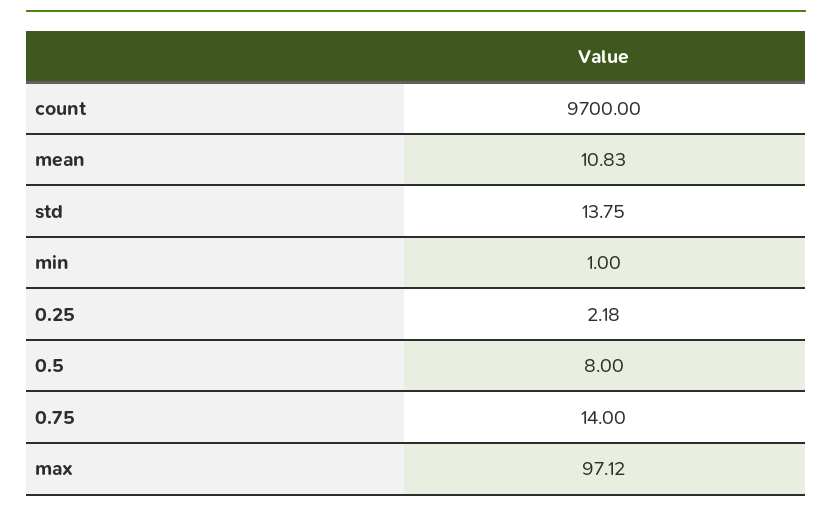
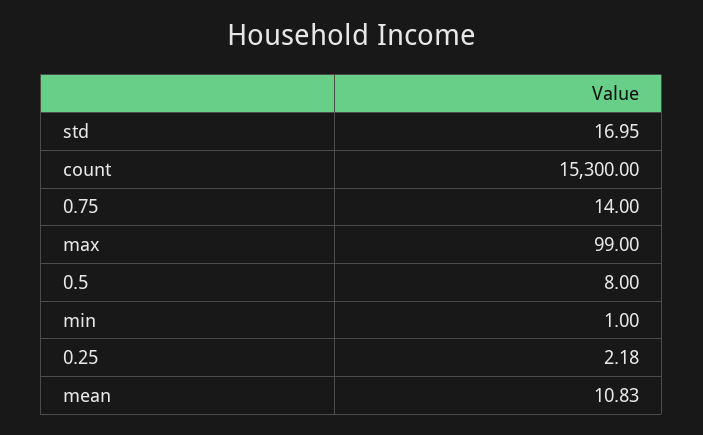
  {
-   "count": 9700,
+   "count": 15300,
    "mean": 10.83,
-   "std": 13.75,
+   "std": 16.95,
    "min": 1,
    "0.25": 2.18,
    "0.5": 8,
    "0.75": 14,
-   "max": 97.12
+   "max": 99
  }

